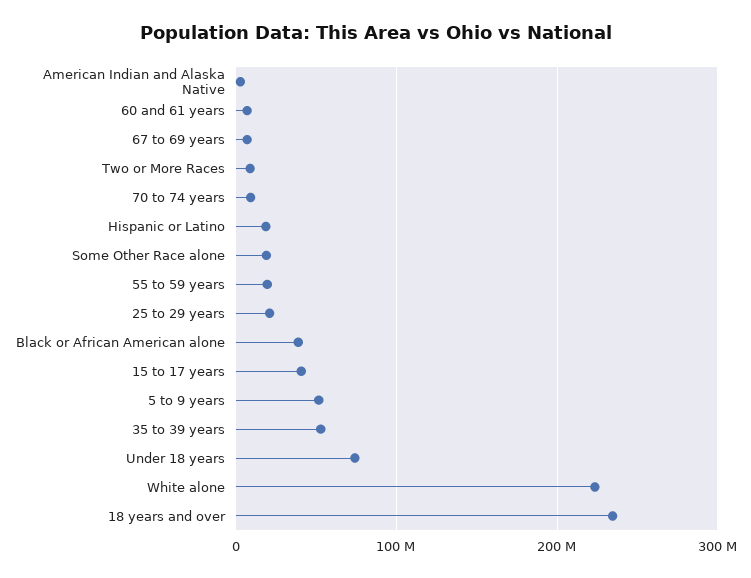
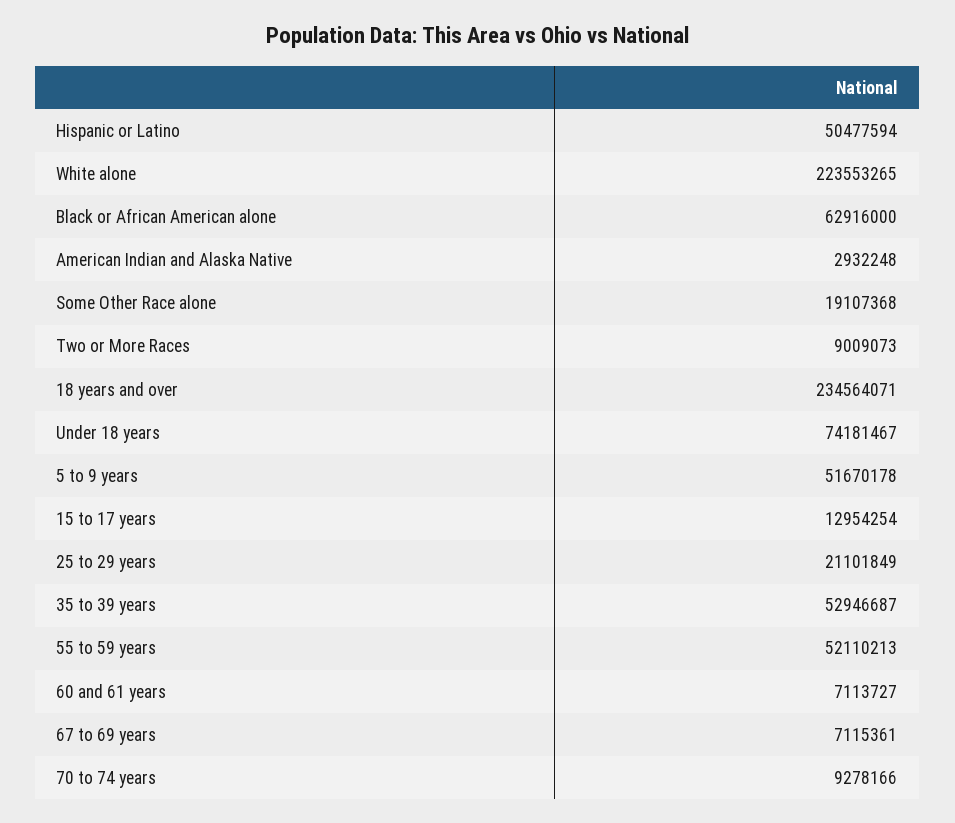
  {
    "American Indian and Alaska Native": 2932248,
    "60 and 61 years": 7113727,
    "67 to 69 years": 7115361,
    "Two or More Races": 9009073,
    "70 to 74 years": 9278166,
-   "Hispanic or Latino": 20000000,
+   "Hispanic or Latino": 50477594,
    "Some Other Race alone": 19107368,
-   "55 to 59 years": 20000000,
+   "55 to 59 years": 52110213,
    "25 to 29 years": 21101849,
-   "Black or African American alone": 40000000,
+   "Black or African American alone": 62916000,
-   "15 to 17 years": 40000000,
+   "15 to 17 years": 12954254,
    "5 to 9 years": 51670178,
    "35 to 39 years": 52946687,
    "Under 18 years": 74181467,
    "White alone": 223553265,
    "18 years and over": 234564071
  }

